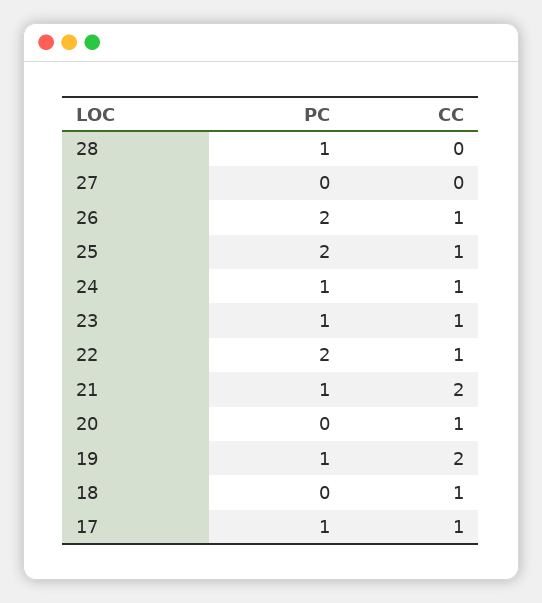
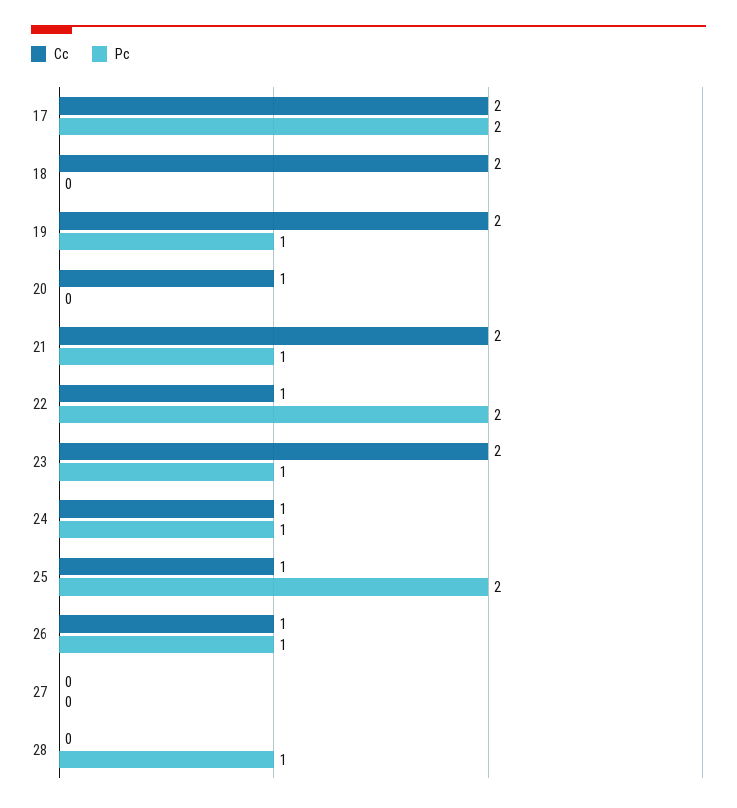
  {
    "PC": {
      "28": 1,
      "27": 0,
-     "26": 2,
+     "26": 1,
      "25": 2,
      "24": 1,
      "23": 1,
      "22": 2,
      "21": 1,
      "20": 0,
      "19": 1,
      "18": 0,
-     "17": 1
+     "17": 2
    },
    "CC": {
      "28": 0,
      "27": 0,
      "26": 1,
      "25": 1,
      "24": 1,
-     "23": 1,
+     "23": 2,
      "22": 1,
      "21": 2,
      "20": 1,
      "19": 2,
-     "18": 1,
+     "18": 2,
-     "17": 1
+     "17": 2
    }
  }

